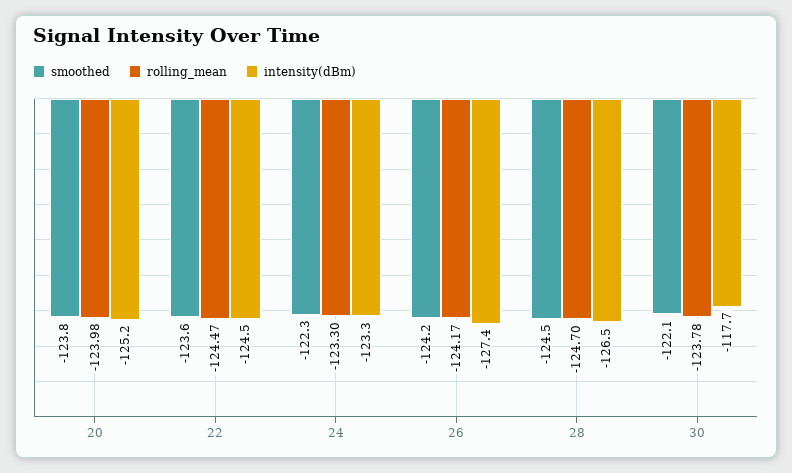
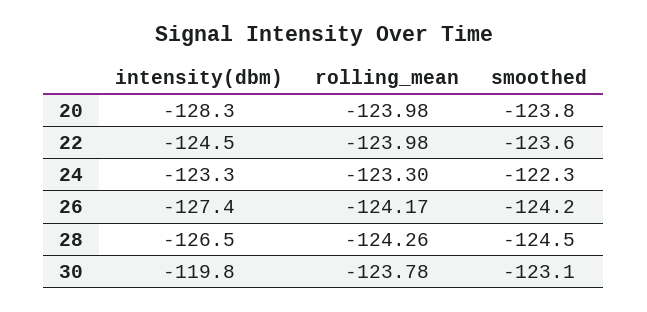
  {
    "smoothed": {
      "20": -123.8,
      "22": -123.6,
      "24": -122.3,
      "26": -124.2,
      "28": -124.5,
-     "30": -122.1
+     "30": -123.1
    },
    "rolling_mean": {
      "20": -123.98,
-     "22": -124.47,
+     "22": -123.98,
      "24": -123.3,
      "26": -124.17,
-     "28": -124.7,
+     "28": -124.26,
      "30": -123.78
    },
    "intensity(dBm)": {
-     "20": -125.2,
+     "20": -128.3,
      "22": -124.5,
      "24": -123.3,
      "26": -127.4,
      "28": -126.5,
-     "30": -117.7
+     "30": -119.8
    }
  }

